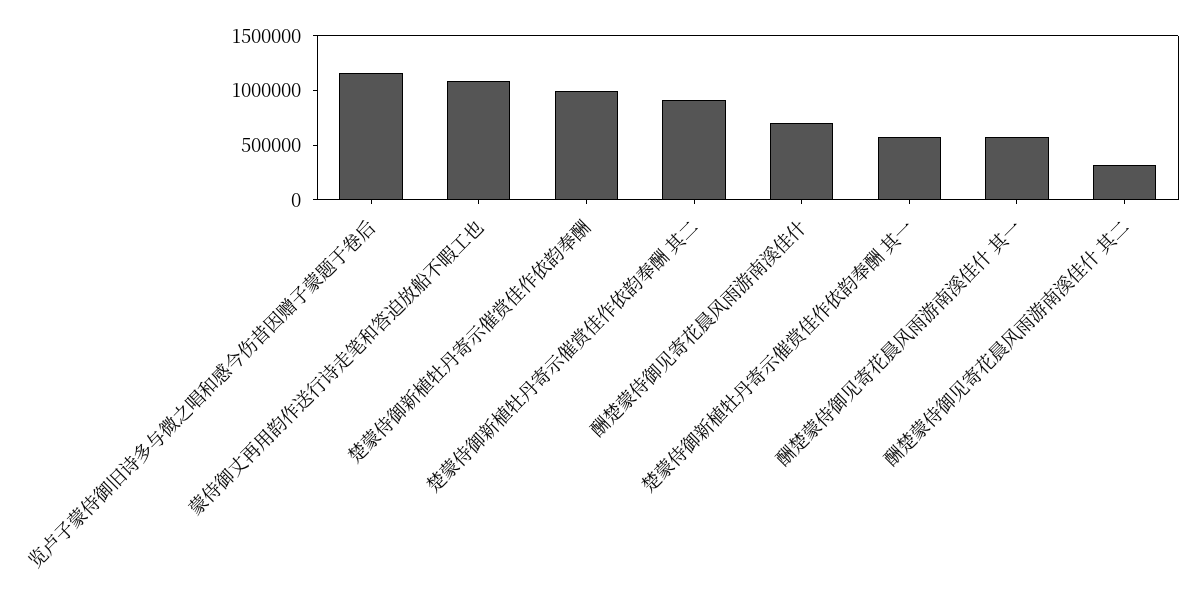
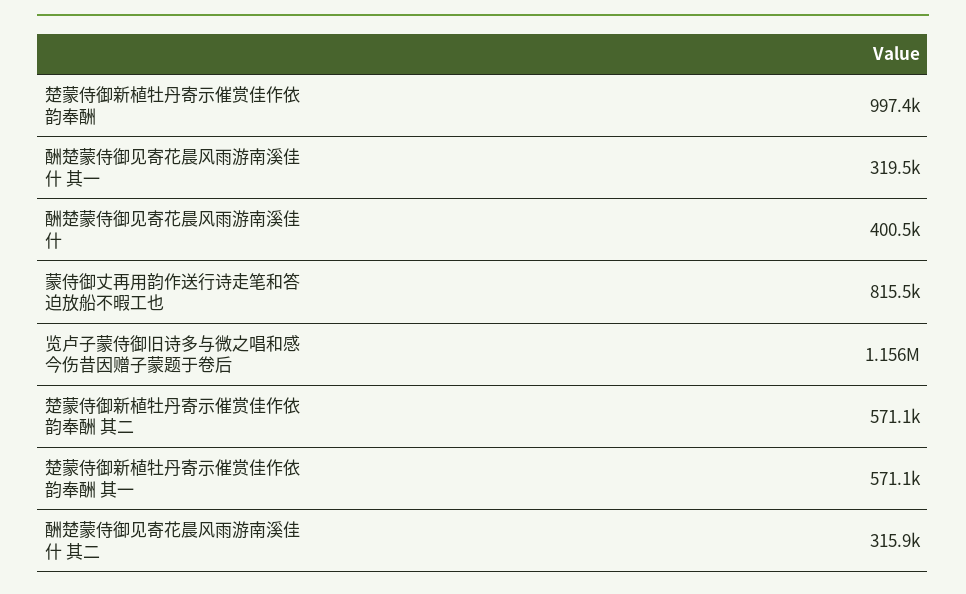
  {
    "览卢子蒙侍御旧诗多与微之唱和感今伤昔因赠子蒙题于卷后": 1156000,
-   "蒙侍御丈再用韵作送行诗走笔和答迫放船不暇工也": 1100000,
+   "蒙侍御丈再用韵作送行诗走笔和答迫放船不暇工也": 815500,
    "楚蒙侍御新植牡丹寄示催赏佳作依韵奉酬": 997400,
-   "楚蒙侍御新植牡丹寄示催赏佳作依韵奉酬 其二": 900000,
+   "楚蒙侍御新植牡丹寄示催赏佳作依韵奉酬 其二": 571100,
-   "酬楚蒙侍御见寄花晨风雨游南溪佳什": 700000,
+   "酬楚蒙侍御见寄花晨风雨游南溪佳什": 400500,
    "楚蒙侍御新植牡丹寄示催赏佳作依韵奉酬 其一": 571100,
-   "酬楚蒙侍御见寄花晨风雨游南溪佳什 其一": 600000,
+   "酬楚蒙侍御见寄花晨风雨游南溪佳什 其一": 319500,
    "酬楚蒙侍御见寄花晨风雨游南溪佳什 其二": 315900
  }

